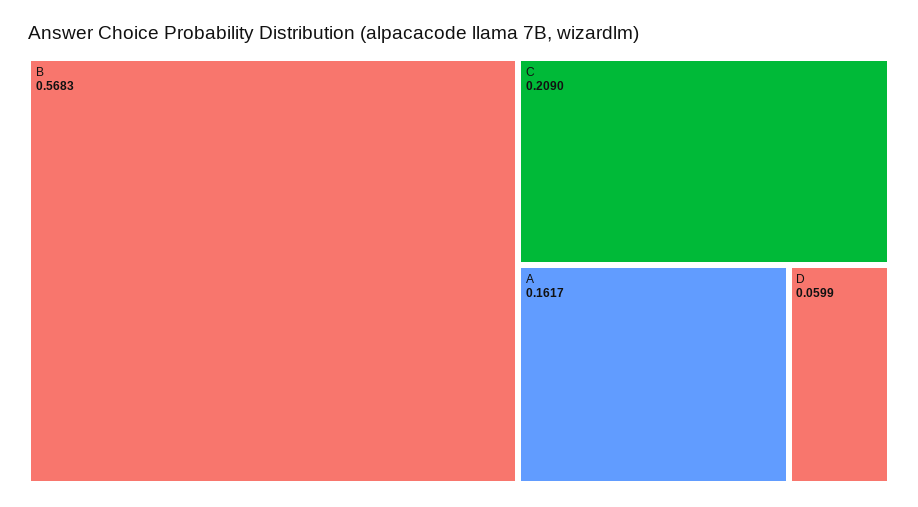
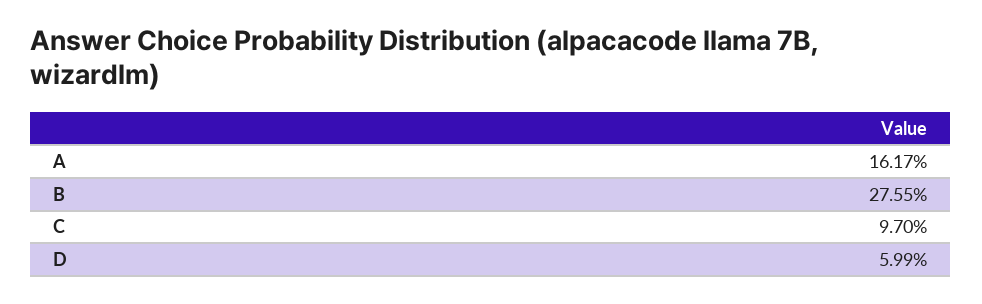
  {
-   "B": 0.5683,
+   "B": 0.2755,
-   "C": 0.209,
+   "C": 0.097,
    "A": 0.1617,
    "D": 0.0599
  }

